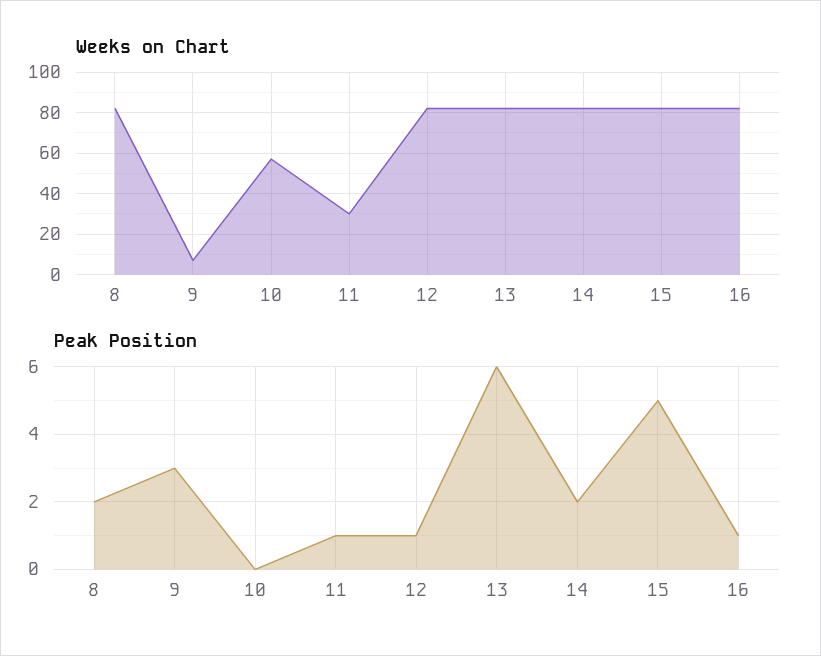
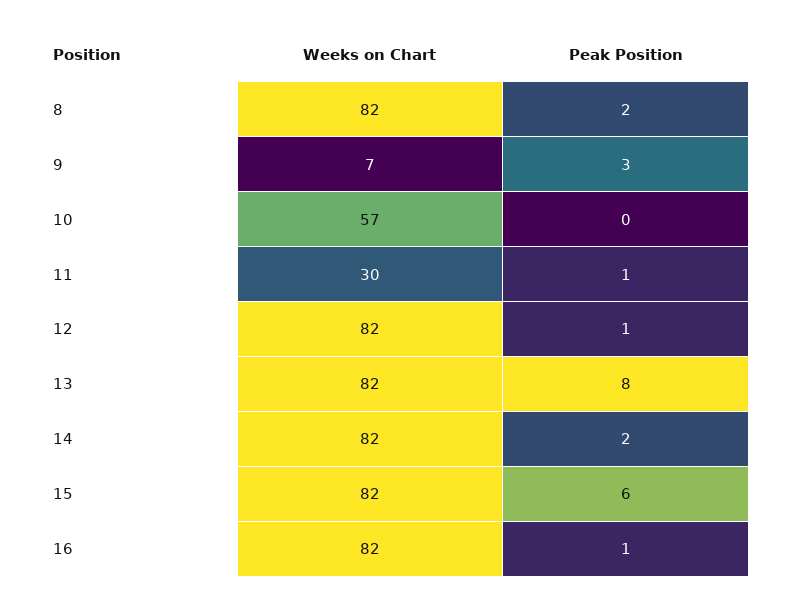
  {
    "Weeks on Chart": {
      "8": 82,
      "9": 7,
      "10": 57,
      "11": 30,
      "12": 82,
      "13": 82,
      "14": 82,
      "15": 82,
      "16": 82
    },
    "Peak Position": {
      "8": 2,
      "9": 3,
      "10": 0,
      "11": 1,
      "12": 1,
-     "13": 6,
+     "13": 8,
      "14": 2,
-     "15": 5,
+     "15": 6,
      "16": 1
    }
  }

